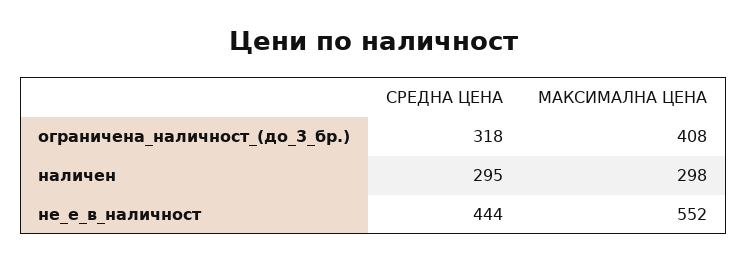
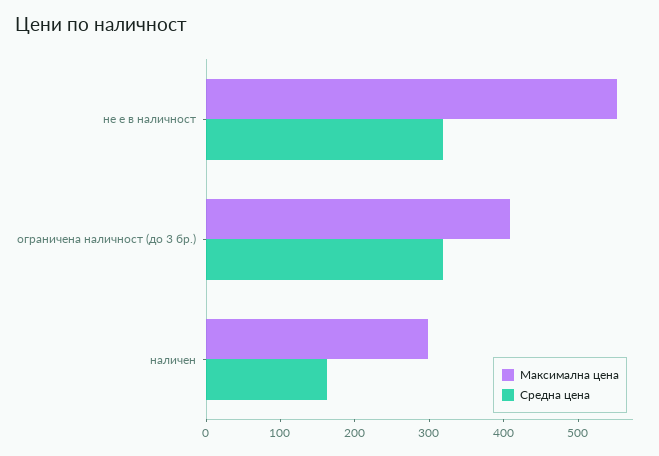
  {
    "СРЕДНА ЦЕНА": {
      "ограничена_наличност_(до_3_бр.)": 318,
-     "наличен": 295,
+     "наличен": 160,
-     "не_е_в_наличност": 444
+     "не_е_в_наличност": 320
    },
    "МАКСИМАЛНА ЦЕНА": {
      "ограничена_наличност_(до_3_бр.)": 408,
      "наличен": 298,
      "не_е_в_наличност": 552
    }
  }

